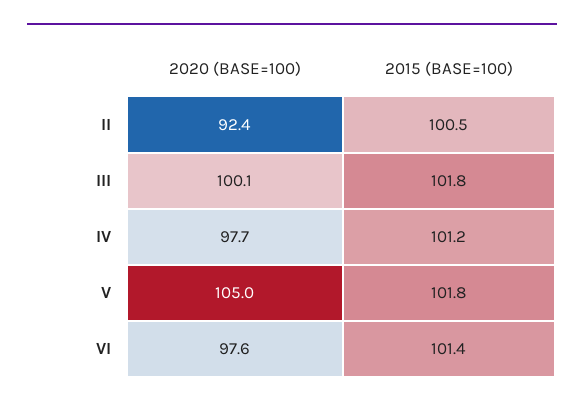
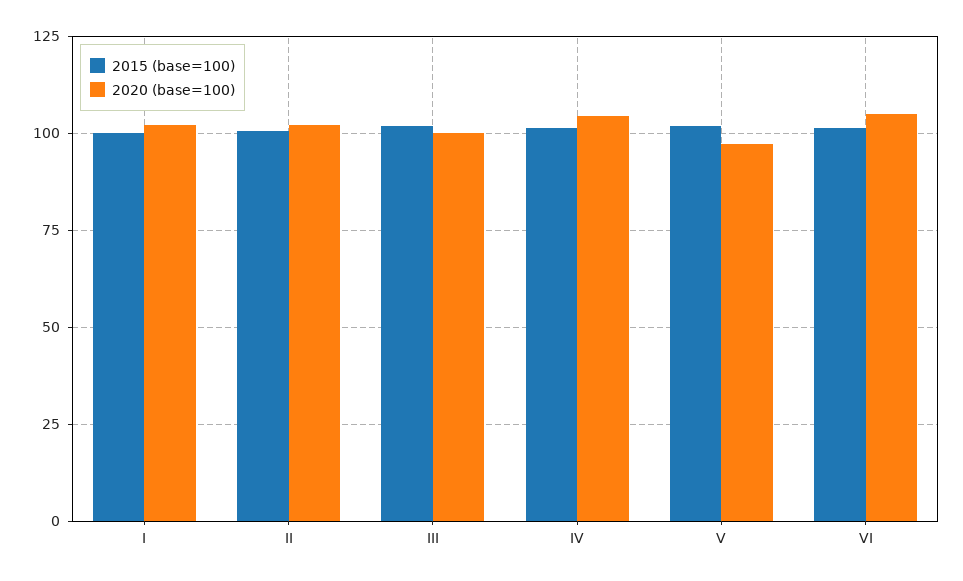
  {
    "2020 (BASE=100)": {
-     "II": 92.4,
+     "II": 102.5,
      "III": 100.1,
-     "IV": 97.7,
+     "IV": 105,
-     "V": 105,
+     "V": 97.5,
-     "VI": 97.6
+     "VI": 105,
+     "I": 102.5
    },
    "2015 (BASE=100)": {
      "II": 100.5,
      "III": 101.8,
      "IV": 101.2,
      "V": 101.8,
-     "VI": 101.4
+     "VI": 101.4,
+     "I": 100
    }
  }

